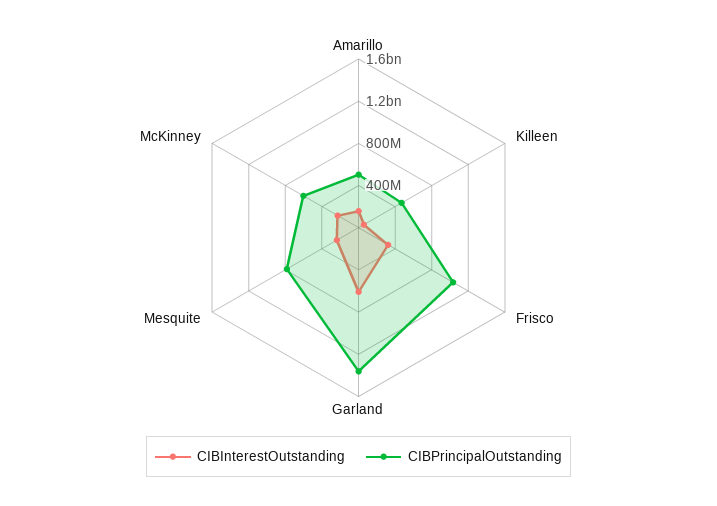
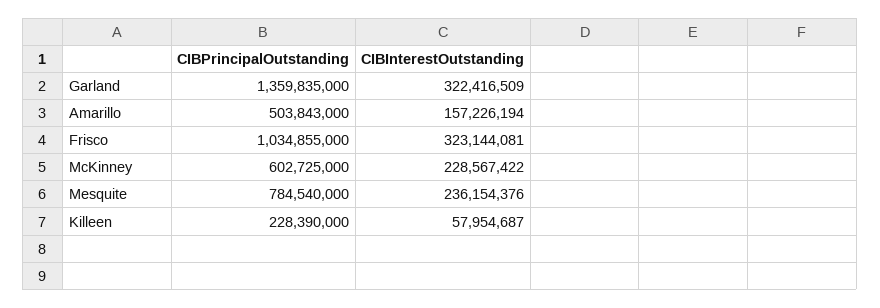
  {
    "CIBInterestOutstanding": {
      "Amarillo": 157226194,
      "Killeen": 57954687,
      "Frisco": 323144081,
-     "Garland": 600000000,
+     "Garland": 322416509,
      "Mesquite": 236154376,
      "McKinney": 228567422
    },
    "CIBPrincipalOutstanding": {
      "Amarillo": 503843000,
-     "Killeen": 500000000,
+     "Killeen": 228390000,
      "Frisco": 1034855000,
      "Garland": 1359835000,
      "Mesquite": 784540000,
      "McKinney": 602725000
    }
  }

